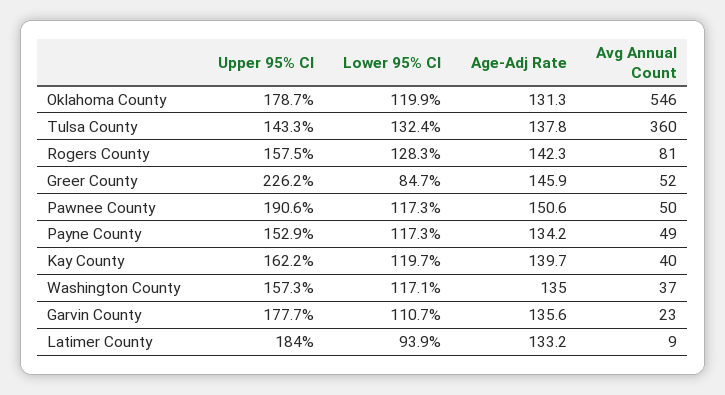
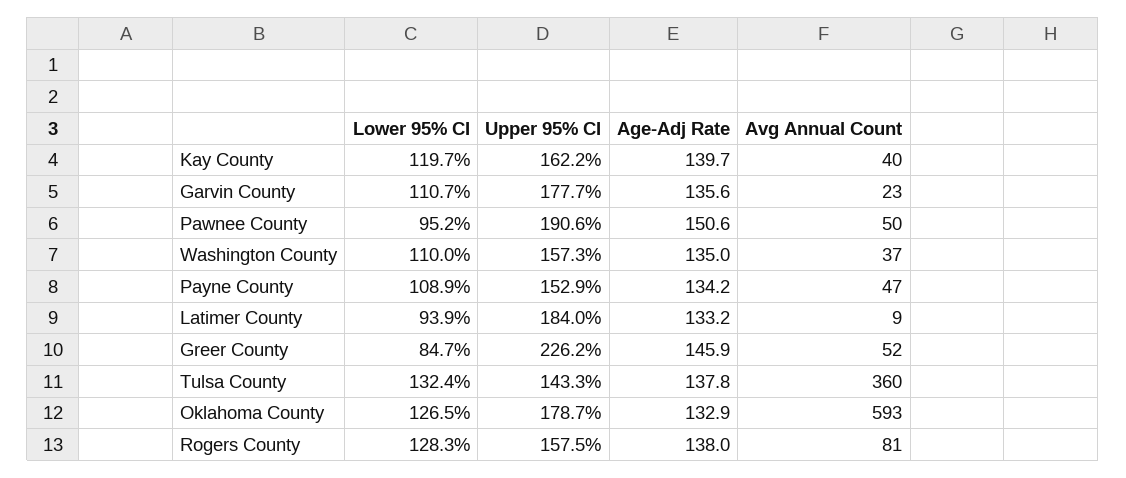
  {
    "Upper 95% CI": {
      "Oklahoma County": 178.7,
      "Tulsa County": 143.3,
      "Rogers County": 157.5,
      "Greer County": 226.2,
      "Pawnee County": 190.6,
      "Payne County": 152.9,
      "Kay County": 162.2,
      "Washington County": 157.3,
      "Garvin County": 177.7,
      "Latimer County": 184
    },
    "Lower 95% CI": {
-     "Oklahoma County": 119.9,
+     "Oklahoma County": 126.5,
      "Tulsa County": 132.4,
      "Rogers County": 128.3,
      "Greer County": 84.7,
-     "Pawnee County": 117.3,
+     "Pawnee County": 95.2,
-     "Payne County": 117.3,
+     "Payne County": 108.9,
      "Kay County": 119.7,
-     "Washington County": 117.1,
+     "Washington County": 110,
      "Garvin County": 110.7,
      "Latimer County": 93.9
    },
    "Age-Adj Rate": {
-     "Oklahoma County": 131.3,
+     "Oklahoma County": 132.9,
      "Tulsa County": 137.8,
-     "Rogers County": 142.3,
+     "Rogers County": 138,
      "Greer County": 145.9,
      "Pawnee County": 150.6,
      "Payne County": 134.2,
      "Kay County": 139.7,
      "Washington County": 135,
      "Garvin County": 135.6,
      "Latimer County": 133.2
    },
    "Avg Annual Count": {
-     "Oklahoma County": 546,
+     "Oklahoma County": 593,
      "Tulsa County": 360,
      "Rogers County": 81,
      "Greer County": 52,
      "Pawnee County": 50,
-     "Payne County": 49,
+     "Payne County": 47,
      "Kay County": 40,
      "Washington County": 37,
      "Garvin County": 23,
      "Latimer County": 9
    }
  }

